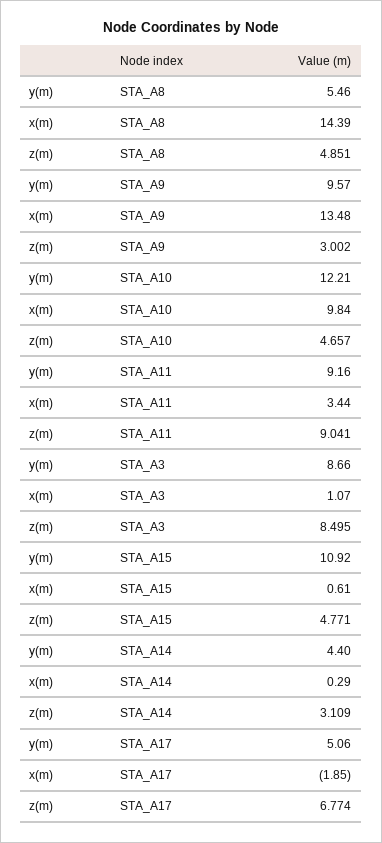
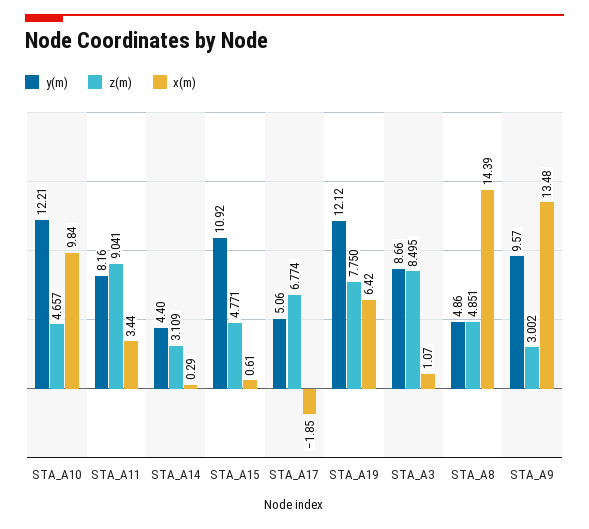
  {
    "y(m)": {
-     "STA_A8": 5.46,
+     "STA_A8": 4.86,
      "STA_A9": 9.57,
      "STA_A10": 12.21,
-     "STA_A11": 9.16,
+     "STA_A11": 8.16,
      "STA_A3": 8.66,
      "STA_A15": 10.92,
      "STA_A14": 4.4,
-     "STA_A17": 5.06
+     "STA_A17": 5.06,
+     "STA_A19": 12.12
    },
    "x(m)": {
      "STA_A8": 14.39,
      "STA_A9": 13.48,
      "STA_A10": 9.84,
      "STA_A11": 3.44,
      "STA_A3": 1.07,
      "STA_A15": 0.61,
      "STA_A14": 0.29,
-     "STA_A17": -1.85
+     "STA_A17": -1.85,
+     "STA_A19": 6.42
    },
    "z(m)": {
      "STA_A8": 4.851,
      "STA_A9": 3.002,
      "STA_A10": 4.657,
      "STA_A11": 9.041,
      "STA_A3": 8.495,
      "STA_A15": 4.771,
      "STA_A14": 3.109,
-     "STA_A17": 6.774
+     "STA_A17": 6.774,
+     "STA_A19": 7.75
    }
  }

